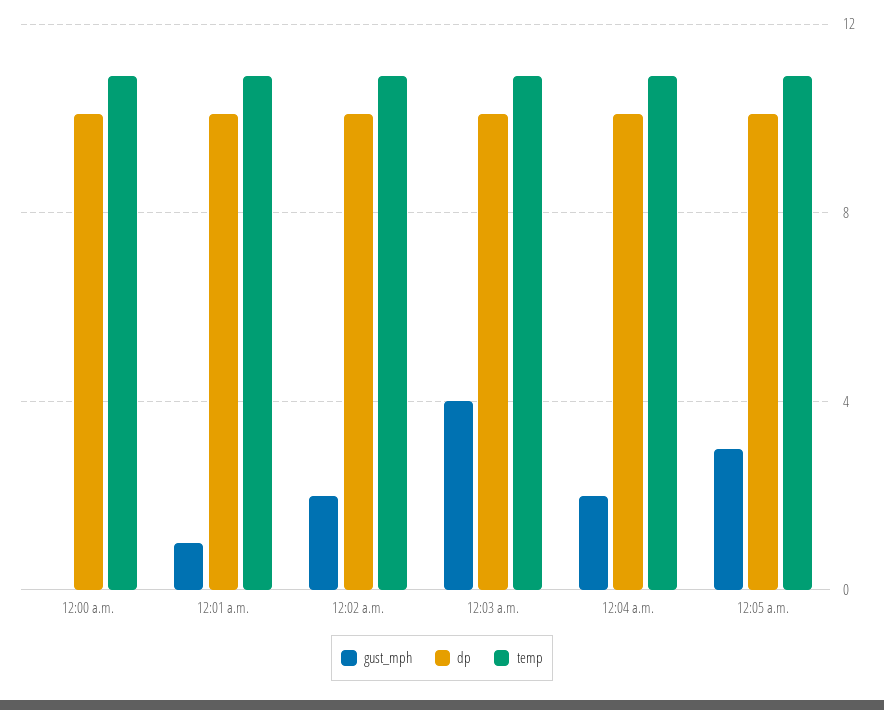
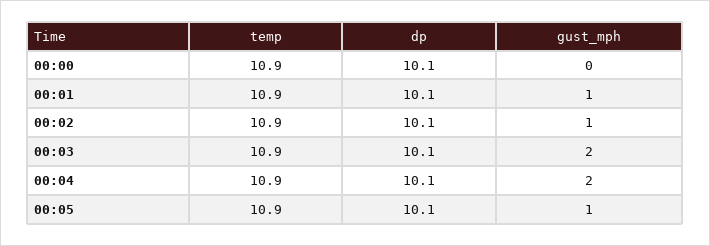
  {
    "gust_mph": {
      "12:00 a.m.": 0,
      "12:01 a.m.": 1,
-     "12:02 a.m.": 2,
+     "12:02 a.m.": 1,
-     "12:03 a.m.": 4,
+     "12:03 a.m.": 2,
      "12:04 a.m.": 2,
-     "12:05 a.m.": 3
+     "12:05 a.m.": 1
    },
    "dp": {
      "12:00 a.m.": 10.1,
      "12:01 a.m.": 10.1,
      "12:02 a.m.": 10.1,
      "12:03 a.m.": 10.1,
      "12:04 a.m.": 10.1,
      "12:05 a.m.": 10.1
    },
    "temp": {
      "12:00 a.m.": 10.9,
      "12:01 a.m.": 10.9,
      "12:02 a.m.": 10.9,
      "12:03 a.m.": 10.9,
      "12:04 a.m.": 10.9,
      "12:05 a.m.": 10.9
    }
  }

